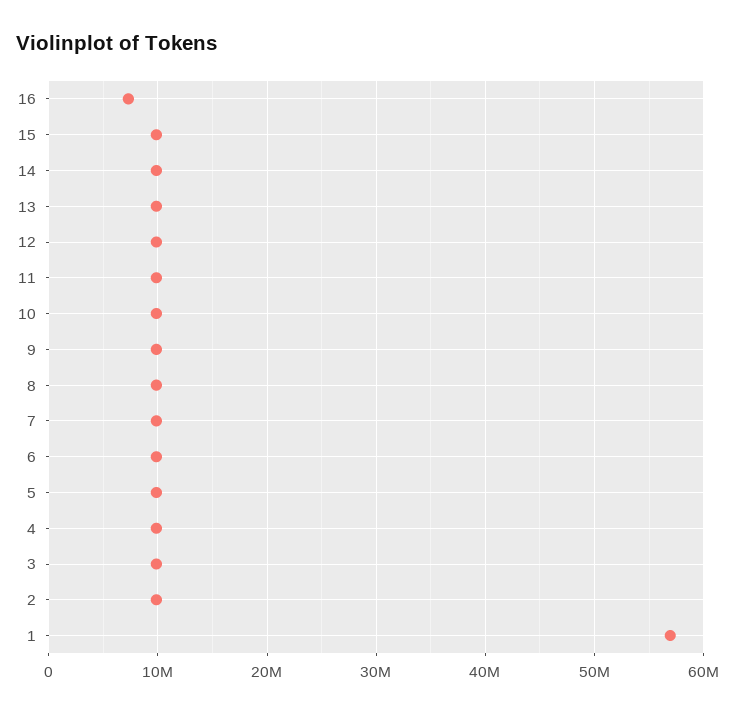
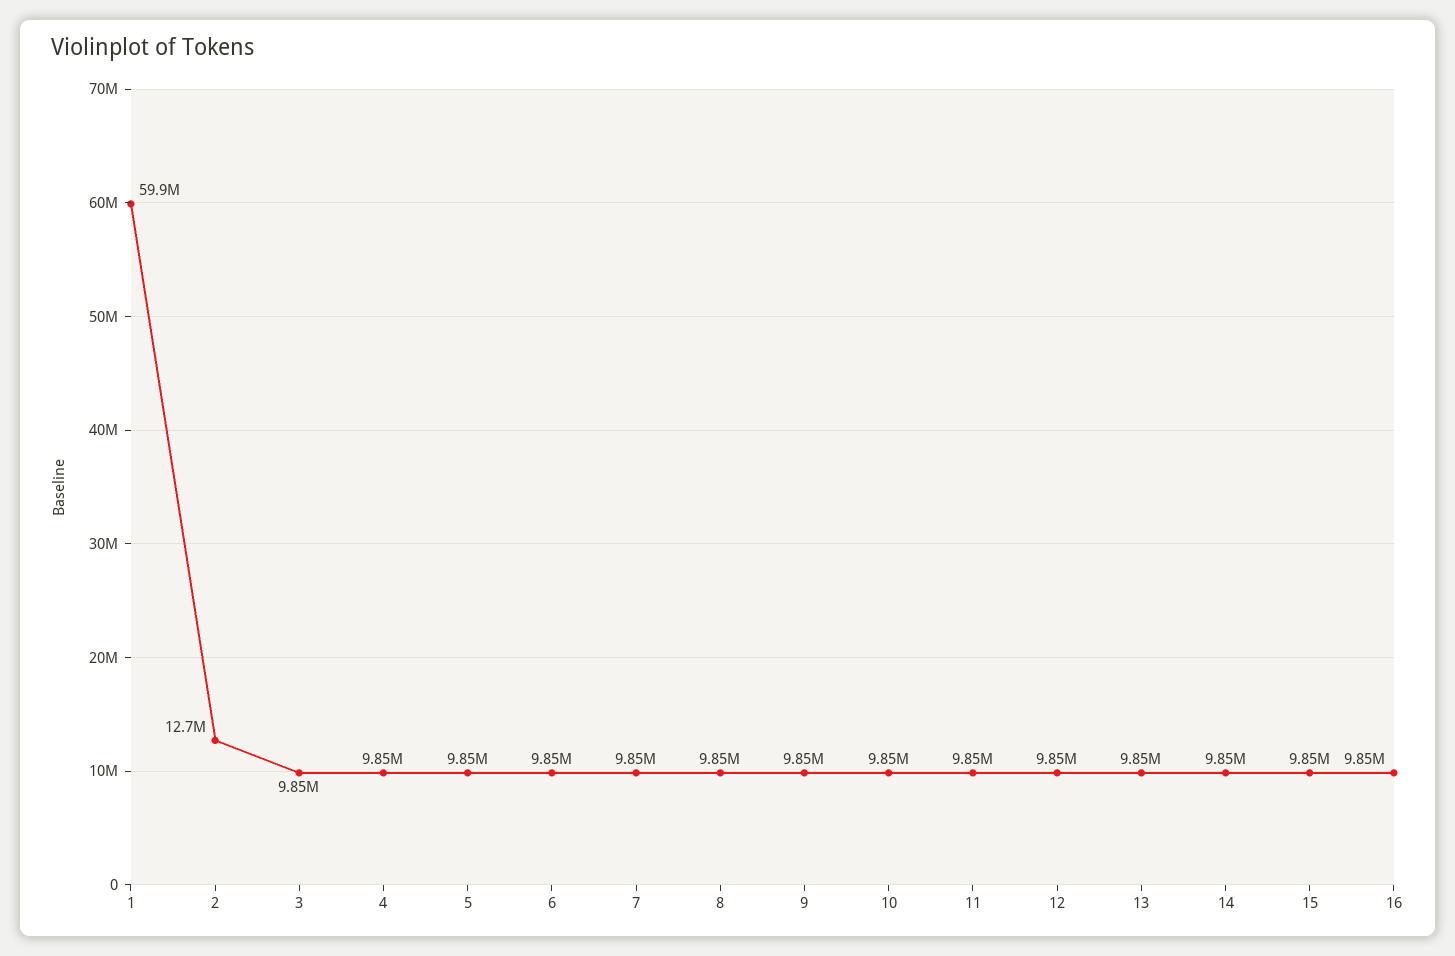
  {
-   "16": 7000000,
+   "16": 9850000,
    "15": 9850000,
    "14": 9850000,
    "13": 9850000,
    "12": 9850000,
    "11": 9850000,
    "10": 9850000,
    "9": 9850000,
    "8": 9850000,
    "7": 9850000,
    "6": 9850000,
    "5": 9850000,
    "4": 9850000,
    "3": 9850000,
-   "2": 10000000,
+   "2": 12700000,
-   "1": 57000000
+   "1": 59900000
  }

